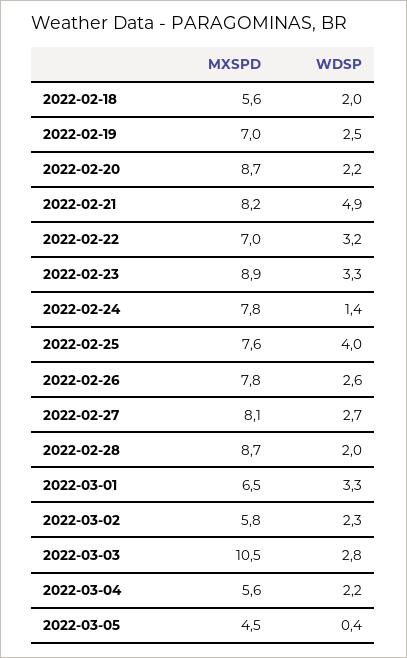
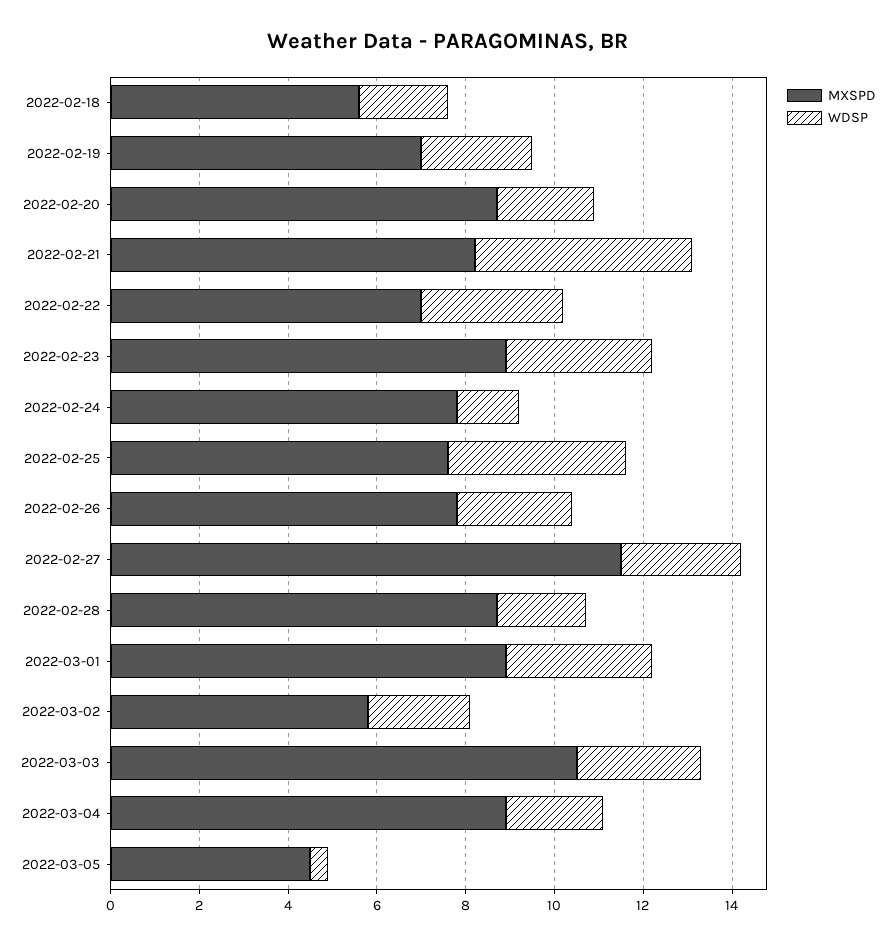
  {
    "MXSPD": {
      "2022-02-18": 5.6,
      "2022-02-19": 7,
      "2022-02-20": 8.7,
      "2022-02-21": 8.2,
      "2022-02-22": 7,
      "2022-02-23": 8.9,
      "2022-02-24": 7.8,
      "2022-02-25": 7.6,
      "2022-02-26": 7.8,
-     "2022-02-27": 8.1,
+     "2022-02-27": 11.5,
      "2022-02-28": 8.7,
-     "2022-03-01": 6.5,
+     "2022-03-01": 9,
      "2022-03-02": 5.8,
      "2022-03-03": 10.5,
-     "2022-03-04": 5.6,
+     "2022-03-04": 9,
      "2022-03-05": 4.5
    },
    "WDSP": {
      "2022-02-18": 2,
      "2022-02-19": 2.5,
      "2022-02-20": 2.2,
      "2022-02-21": 4.9,
      "2022-02-22": 3.2,
      "2022-02-23": 3.3,
      "2022-02-24": 1.4,
      "2022-02-25": 4,
      "2022-02-26": 2.6,
      "2022-02-27": 2.7,
      "2022-02-28": 2,
      "2022-03-01": 3.3,
      "2022-03-02": 2.3,
      "2022-03-03": 2.8,
      "2022-03-04": 2.2,
      "2022-03-05": 0.4
    }
  }

